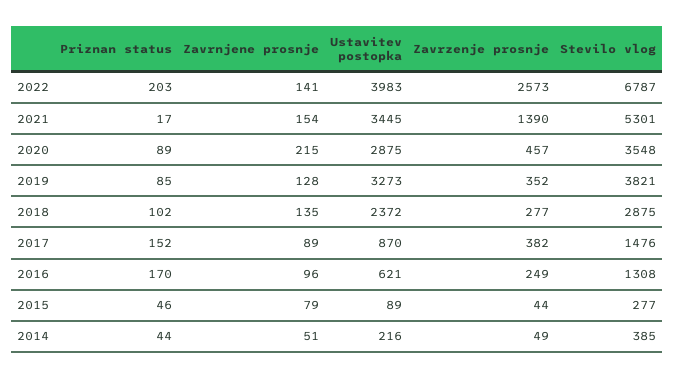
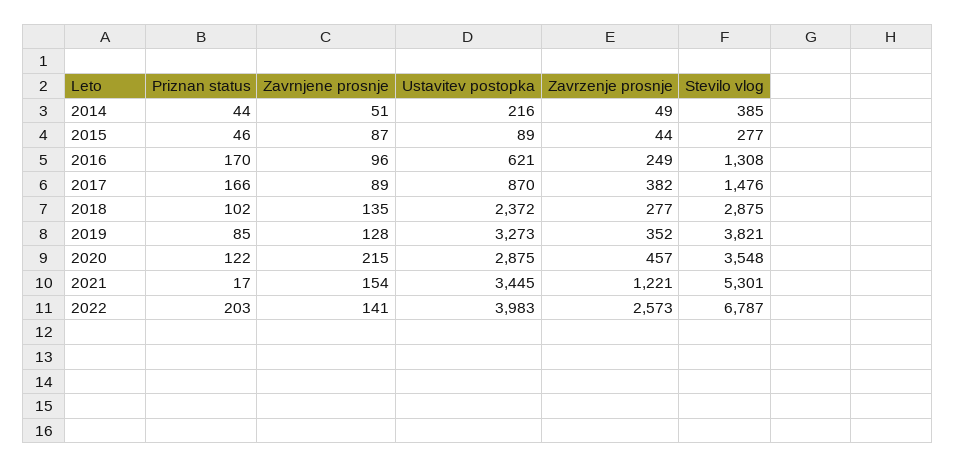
  {
    "Priznan status": {
      "2022": 203,
      "2021": 17,
-     "2020": 89,
+     "2020": 122,
      "2019": 85,
      "2018": 102,
-     "2017": 152,
+     "2017": 166,
      "2016": 170,
      "2015": 46,
      "2014": 44
    },
    "Zavrnjene prosnje": {
      "2022": 141,
      "2021": 154,
      "2020": 215,
      "2019": 128,
      "2018": 135,
      "2017": 89,
      "2016": 96,
-     "2015": 79,
+     "2015": 87,
      "2014": 51
    },
    "Ustavitev postopka": {
      "2022": 3983,
      "2021": 3445,
      "2020": 2875,
      "2019": 3273,
      "2018": 2372,
      "2017": 870,
      "2016": 621,
      "2015": 89,
      "2014": 216
    },
    "Zavrzenje prosnje": {
      "2022": 2573,
-     "2021": 1390,
+     "2021": 1221,
      "2020": 457,
      "2019": 352,
      "2018": 277,
      "2017": 382,
      "2016": 249,
      "2015": 44,
      "2014": 49
    },
    "Stevilo vlog": {
      "2022": 6787,
      "2021": 5301,
      "2020": 3548,
      "2019": 3821,
      "2018": 2875,
      "2017": 1476,
      "2016": 1308,
      "2015": 277,
      "2014": 385
    }
  }

